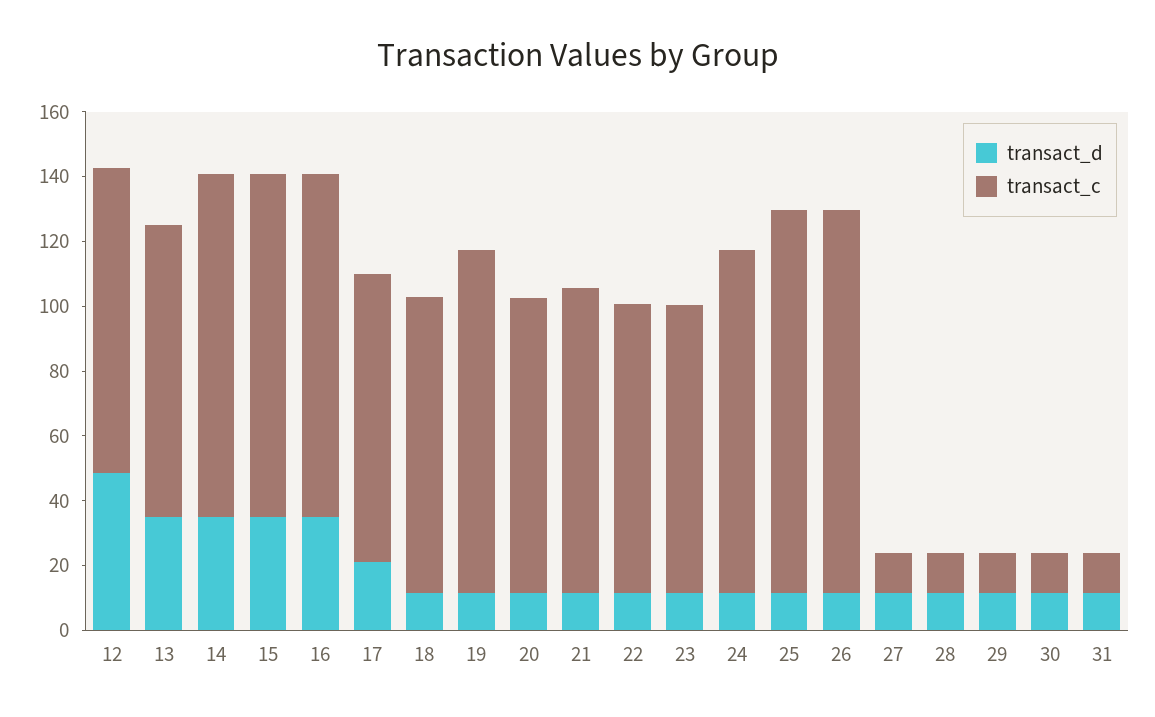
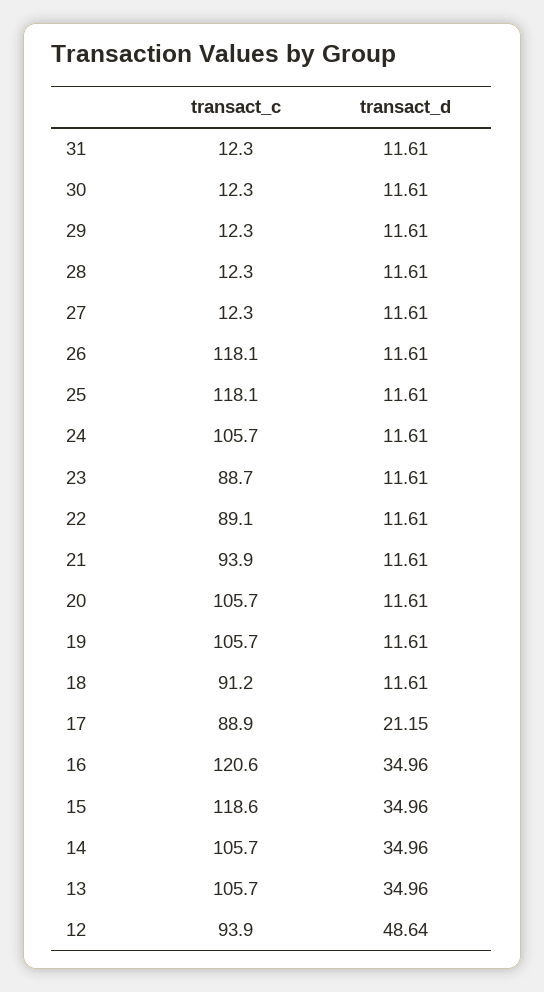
  {
    "transact_d": {
      "12": 48.64,
      "13": 34.96,
      "14": 34.96,
      "15": 34.96,
      "16": 34.96,
      "17": 21.15,
      "18": 11.61,
      "19": 11.61,
      "20": 11.61,
      "21": 11.61,
      "22": 11.61,
      "23": 11.61,
      "24": 11.61,
      "25": 11.61,
      "26": 11.61,
      "27": 11.61,
      "28": 11.61,
      "29": 11.61,
      "30": 11.61,
      "31": 11.61
    },
    "transact_c": {
      "12": 93.9,
-     "13": 90,
+     "13": 105.7,
      "14": 105.7,
-     "15": 105,
+     "15": 118.6,
-     "16": 105,
+     "16": 120.6,
      "17": 88.9,
      "18": 91.2,
      "19": 105.7,
-     "20": 90,
+     "20": 105.7,
      "21": 93.9,
      "22": 89.1,
      "23": 88.7,
      "24": 105.7,
      "25": 118.1,
      "26": 118.1,
      "27": 12.3,
      "28": 12.3,
      "29": 12.3,
      "30": 12.3,
      "31": 12.3
    }
  }

